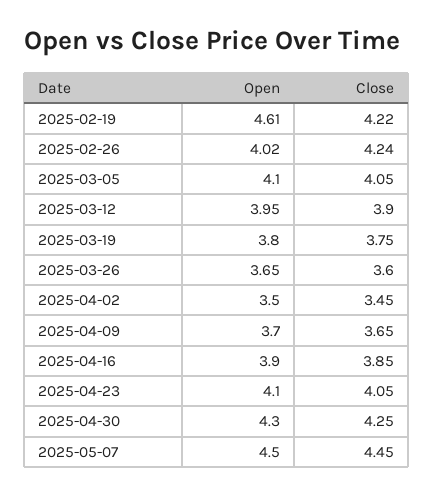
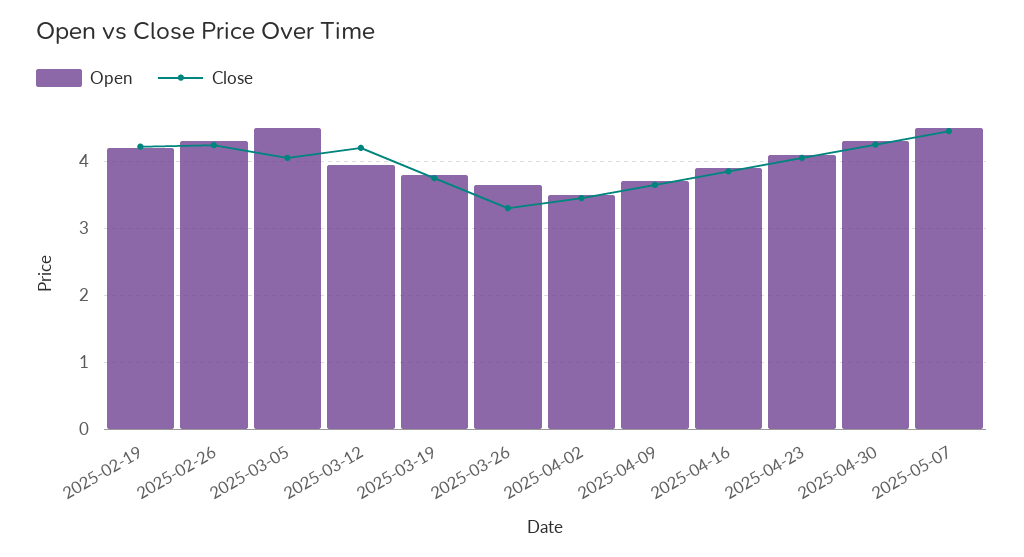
  {
    "Open": {
-     "2025-02-19": 4.61,
+     "2025-02-19": 4.2,
-     "2025-02-26": 4.02,
+     "2025-02-26": 4.3,
-     "2025-03-05": 4.1,
+     "2025-03-05": 4.5,
      "2025-03-12": 3.95,
      "2025-03-19": 3.8,
      "2025-03-26": 3.65,
      "2025-04-02": 3.5,
      "2025-04-09": 3.7,
      "2025-04-16": 3.9,
      "2025-04-23": 4.1,
      "2025-04-30": 4.3,
      "2025-05-07": 4.5
    },
    "Close": {
      "2025-02-19": 4.22,
      "2025-02-26": 4.24,
      "2025-03-05": 4.05,
-     "2025-03-12": 3.9,
+     "2025-03-12": 4.2,
      "2025-03-19": 3.75,
-     "2025-03-26": 3.6,
+     "2025-03-26": 3.3,
      "2025-04-02": 3.45,
      "2025-04-09": 3.65,
      "2025-04-16": 3.85,
      "2025-04-23": 4.05,
      "2025-04-30": 4.25,
      "2025-05-07": 4.45
    }
  }

